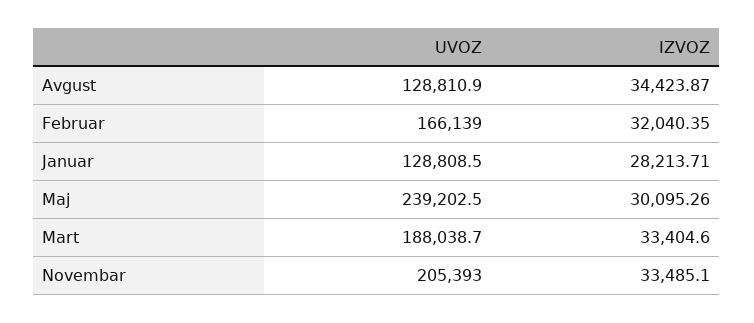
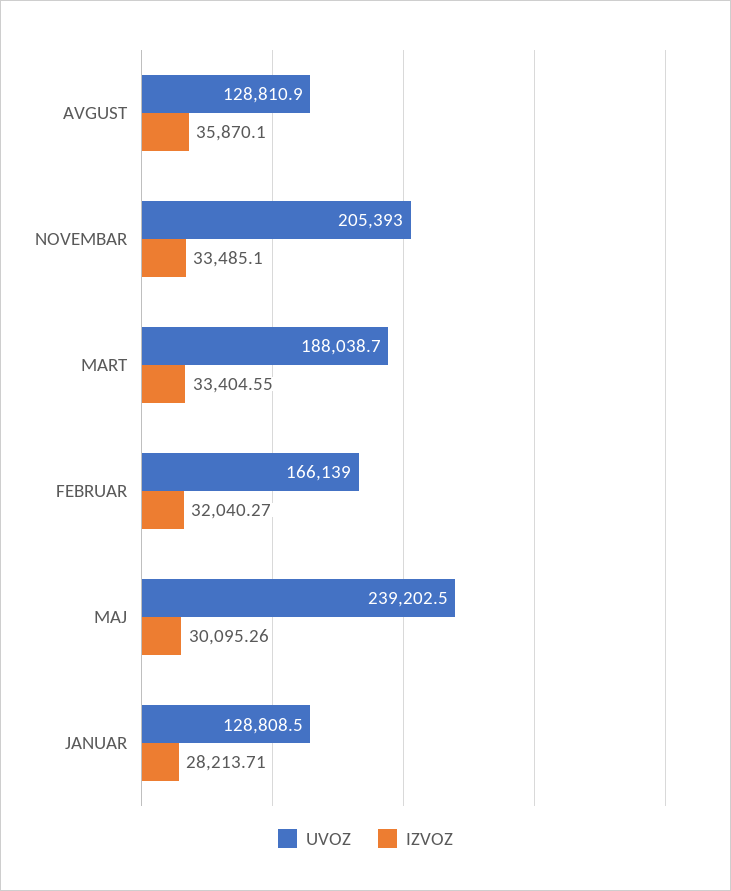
  {
    "UVOZ": {
      "Avgust": 128810.9,
      "Februar": 166139,
      "Januar": 128808.5,
      "Maj": 239202.5,
      "Mart": 188038.7,
      "Novembar": 205393
    },
    "IZVOZ": {
-     "Avgust": 34423.87,
+     "Avgust": 35870.1,
-     "Februar": 32040.35,
+     "Februar": 32040.27,
      "Januar": 28213.71,
      "Maj": 30095.26,
-     "Mart": 33404.6,
+     "Mart": 33404.55,
      "Novembar": 33485.1
    }
  }

